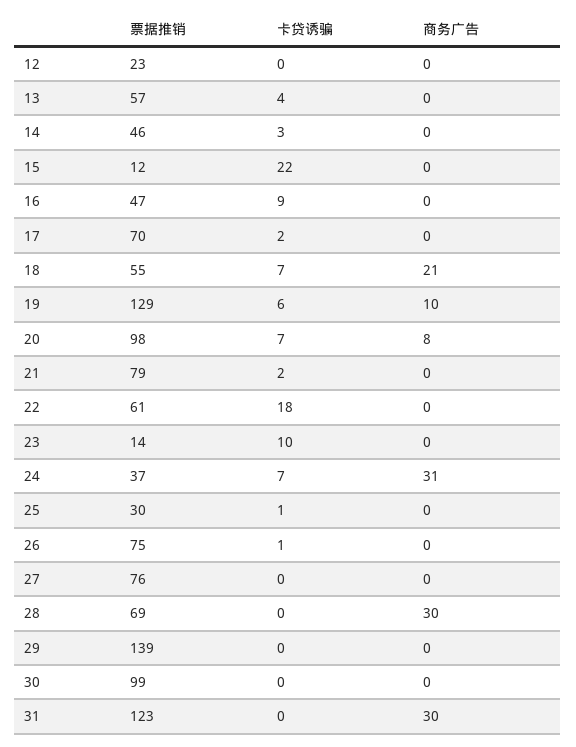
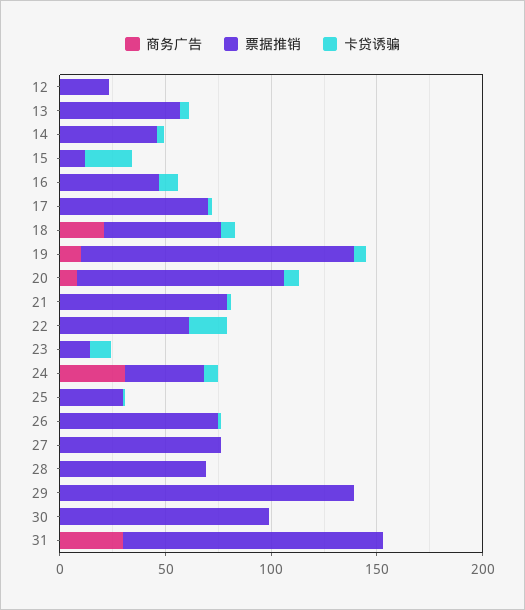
  {
    "票据推销": {
      "12": 23,
      "13": 57,
      "14": 46,
      "15": 12,
      "16": 47,
      "17": 70,
      "18": 55,
      "19": 129,
      "20": 98,
      "21": 79,
      "22": 61,
      "23": 14,
      "24": 37,
      "25": 30,
      "26": 75,
      "27": 76,
      "28": 69,
      "29": 139,
      "30": 99,
      "31": 123
    },
    "卡贷诱骗": {
      "12": 0,
      "13": 4,
      "14": 3,
      "15": 22,
      "16": 9,
      "17": 2,
      "18": 7,
      "19": 6,
      "20": 7,
      "21": 2,
      "22": 18,
      "23": 10,
      "24": 7,
      "25": 1,
      "26": 1,
      "27": 0,
      "28": 0,
      "29": 0,
      "30": 0,
      "31": 0
    },
    "商务广告": {
      "12": 0,
      "13": 0,
      "14": 0,
      "15": 0,
      "16": 0,
      "17": 0,
      "18": 21,
      "19": 10,
      "20": 8,
      "21": 0,
      "22": 0,
      "23": 0,
      "24": 31,
      "25": 0,
      "26": 0,
      "27": 0,
-     "28": 30,
+     "28": 0,
      "29": 0,
      "30": 0,
      "31": 30
    }
  }

